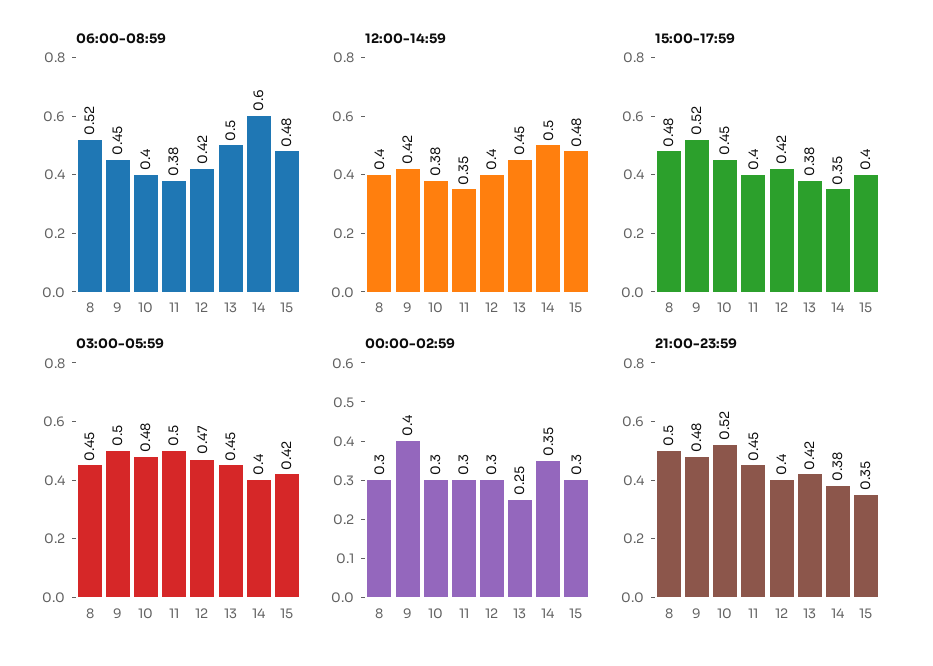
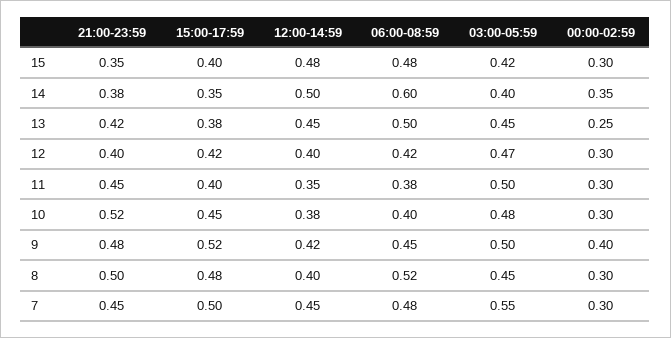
  {
    "06:00-08:59": {
      "8": 0.52,
      "9": 0.45,
      "10": 0.4,
      "11": 0.38,
      "12": 0.42,
      "13": 0.5,
      "14": 0.6,
-     "15": 0.48
+     "15": 0.48,
+     "7": 0.48
    },
    "12:00-14:59": {
      "8": 0.4,
      "9": 0.42,
      "10": 0.38,
      "11": 0.35,
      "12": 0.4,
      "13": 0.45,
      "14": 0.5,
-     "15": 0.48
+     "15": 0.48,
+     "7": 0.45
    },
    "15:00-17:59": {
      "8": 0.48,
      "9": 0.52,
      "10": 0.45,
      "11": 0.4,
      "12": 0.42,
      "13": 0.38,
      "14": 0.35,
-     "15": 0.4
+     "15": 0.4,
+     "7": 0.5
    },
    "03:00-05:59": {
      "8": 0.45,
      "9": 0.5,
      "10": 0.48,
      "11": 0.5,
      "12": 0.47,
      "13": 0.45,
      "14": 0.4,
-     "15": 0.42
+     "15": 0.42,
+     "7": 0.55
    },
    "00:00-02:59": {
      "8": 0.3,
      "9": 0.4,
      "10": 0.3,
      "11": 0.3,
      "12": 0.3,
      "13": 0.25,
      "14": 0.35,
-     "15": 0.3
+     "15": 0.3,
+     "7": 0.3
    },
    "21:00-23:59": {
      "8": 0.5,
      "9": 0.48,
      "10": 0.52,
      "11": 0.45,
      "12": 0.4,
      "13": 0.42,
      "14": 0.38,
-     "15": 0.35
+     "15": 0.35,
+     "7": 0.45
    }
  }

